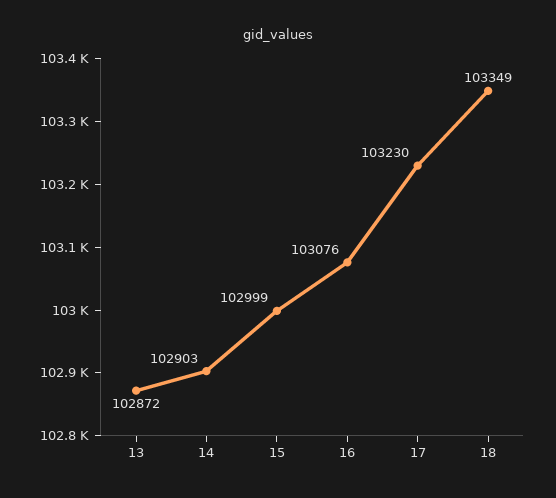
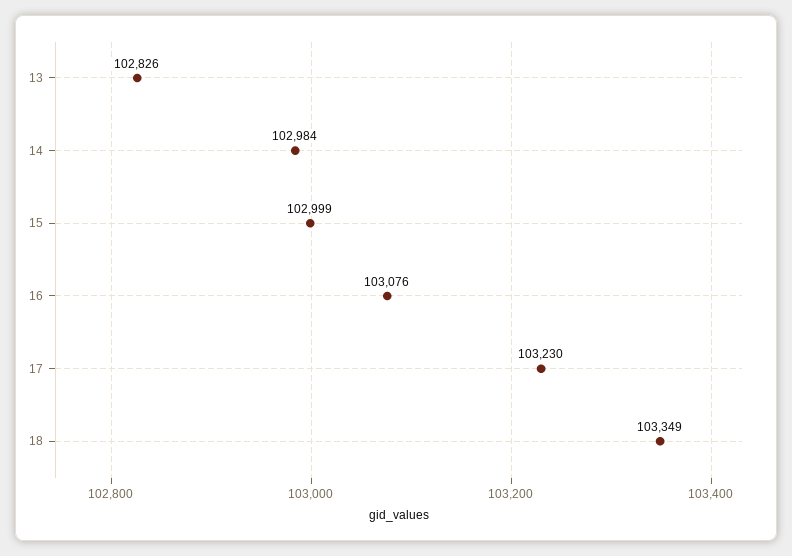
  {
-   "13": 102872,
+   "13": 102826,
-   "14": 102903,
+   "14": 102984,
    "15": 102999,
    "16": 103076,
    "17": 103230,
    "18": 103349
  }

